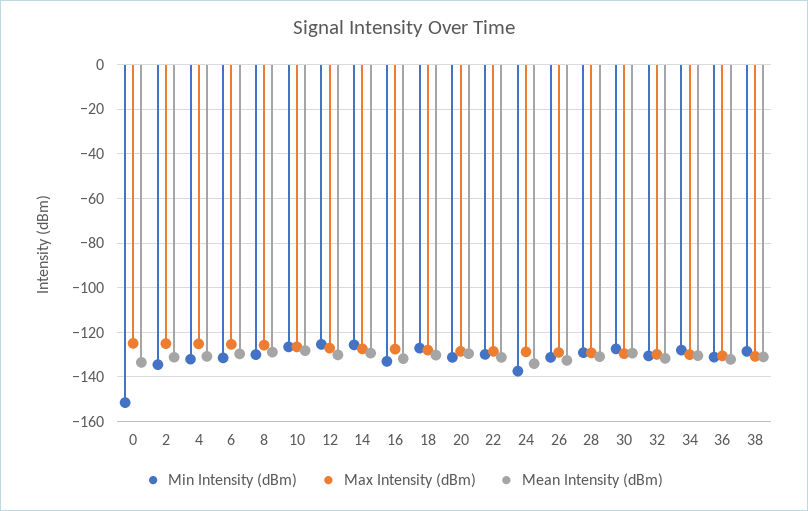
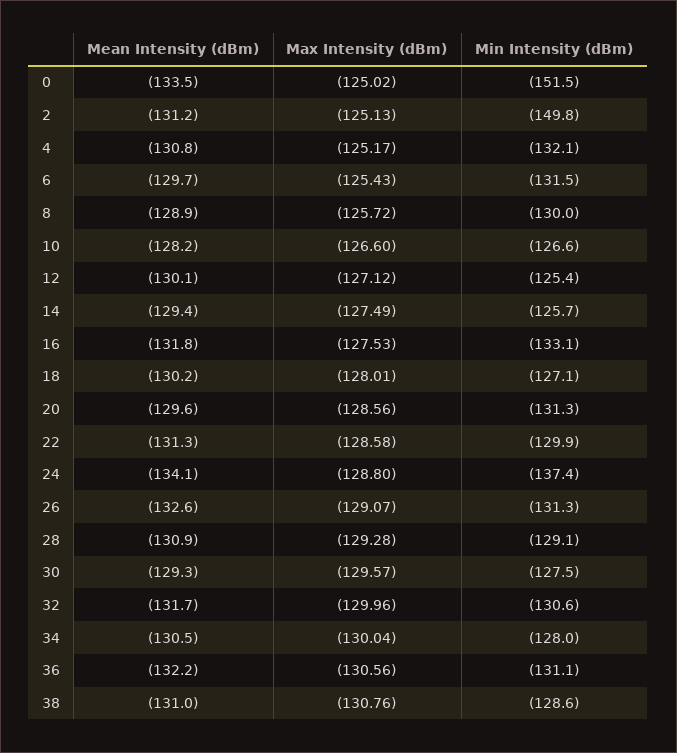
  {
    "Min Intensity (dBm)": {
      "0": -151.5,
-     "2": -135,
+     "2": -149.8,
      "4": -132.1,
      "6": -131.5,
      "8": -130,
      "10": -126.6,
      "12": -125.4,
      "14": -125.7,
      "16": -133.1,
      "18": -127.1,
      "20": -131.3,
      "22": -129.9,
      "24": -137.4,
      "26": -131.3,
      "28": -129.1,
      "30": -127.5,
      "32": -130.6,
      "34": -128,
      "36": -131.1,
      "38": -128.6
    },
    "Max Intensity (dBm)": {
      "0": -125.02,
      "2": -125.13,
      "4": -125.17,
      "6": -125.43,
      "8": -125.72,
      "10": -126.6,
      "12": -127.12,
      "14": -127.49,
      "16": -127.53,
      "18": -128.01,
      "20": -128.56,
      "22": -128.58,
      "24": -128.8,
      "26": -129.07,
      "28": -129.28,
      "30": -129.57,
      "32": -129.96,
      "34": -130.04,
      "36": -130.56,
      "38": -130.76
    },
    "Mean Intensity (dBm)": {
      "0": -133.5,
      "2": -131.2,
      "4": -130.8,
      "6": -129.7,
      "8": -128.9,
      "10": -128.2,
      "12": -130.1,
      "14": -129.4,
      "16": -131.8,
      "18": -130.2,
      "20": -129.6,
      "22": -131.3,
      "24": -134.1,
      "26": -132.6,
      "28": -130.9,
      "30": -129.3,
      "32": -131.7,
      "34": -130.5,
      "36": -132.2,
      "38": -131
    }
  }

